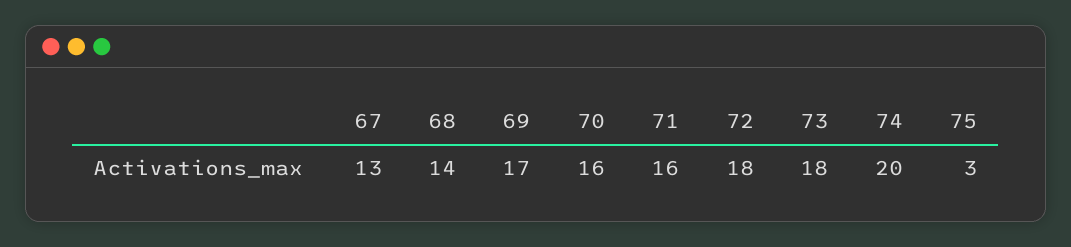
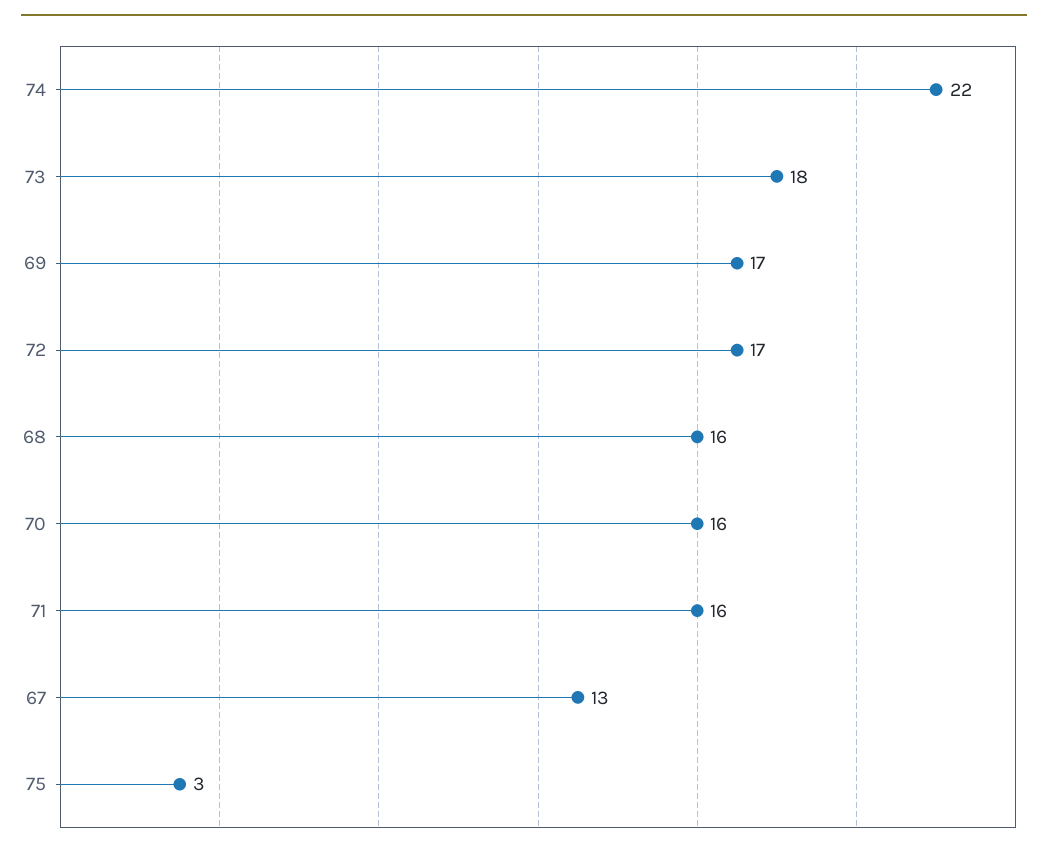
  {
    "67": 13,
-   "68": 14,
+   "68": 16,
    "69": 17,
    "70": 16,
    "71": 16,
-   "72": 18,
+   "72": 17,
    "73": 18,
-   "74": 20,
+   "74": 22,
    "75": 3
  }

